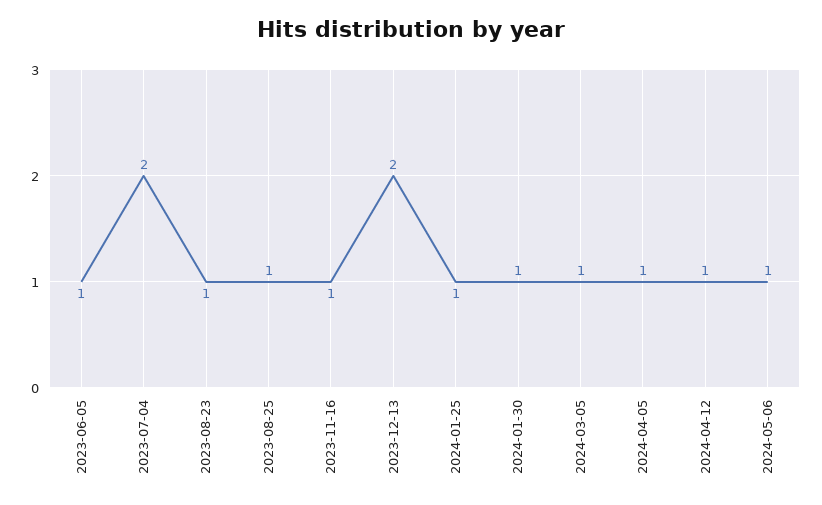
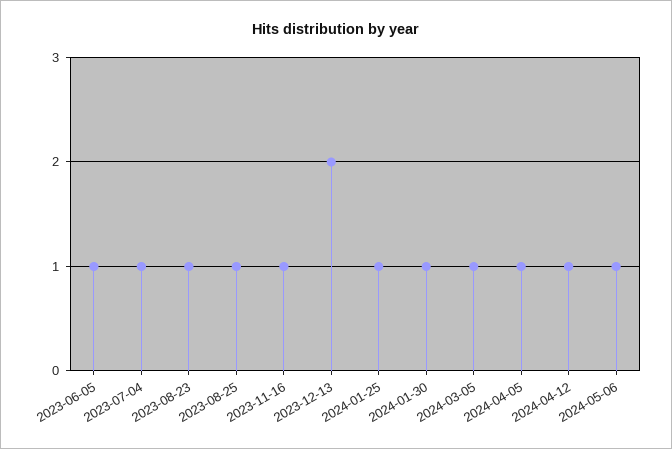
  {
    "2023-06-05": 1,
-   "2023-07-04": 2,
+   "2023-07-04": 1,
    "2023-08-23": 1,
    "2023-08-25": 1,
    "2023-11-16": 1,
    "2023-12-13": 2,
    "2024-01-25": 1,
    "2024-01-30": 1,
    "2024-03-05": 1,
    "2024-04-05": 1,
    "2024-04-12": 1,
    "2024-05-06": 1
  }

